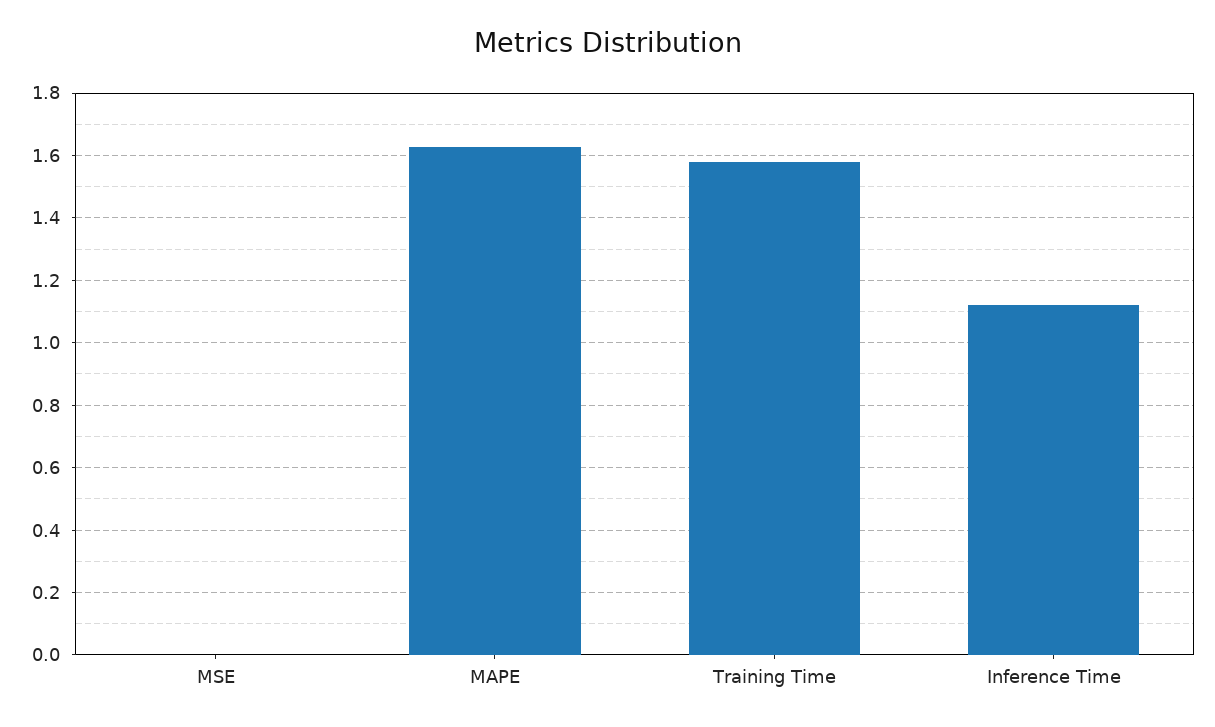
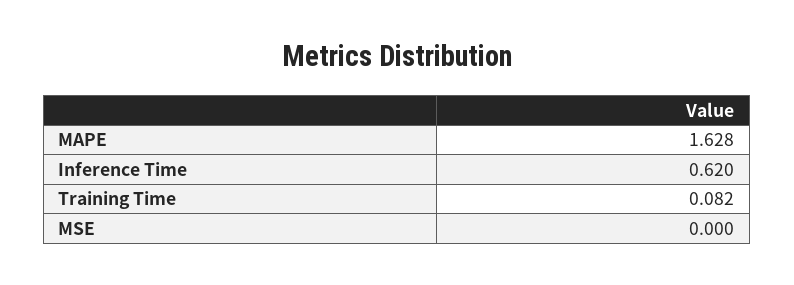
  {
    "MSE": 0,
    "MAPE": 1.628,
-   "Training Time": 1.58,
+   "Training Time": 0.082,
-   "Inference Time": 1.12
+   "Inference Time": 0.62
  }

